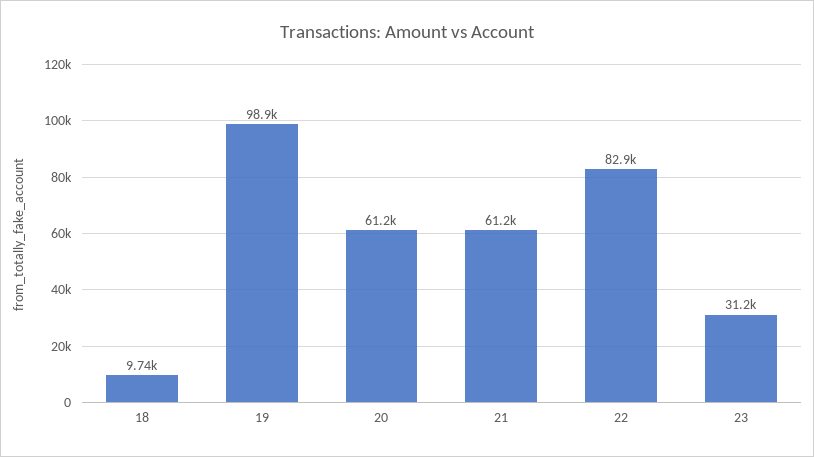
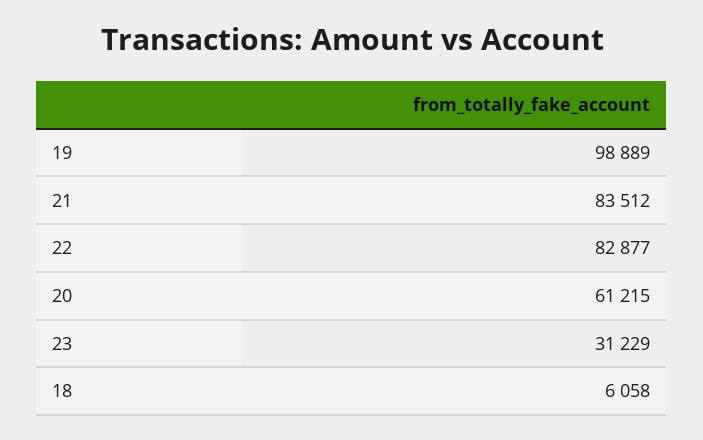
  {
-   "18": 9740,
+   "18": 6058,
    "19": 98889,
    "20": 61215,
-   "21": 61200,
+   "21": 83512,
    "22": 82877,
    "23": 31229
  }

